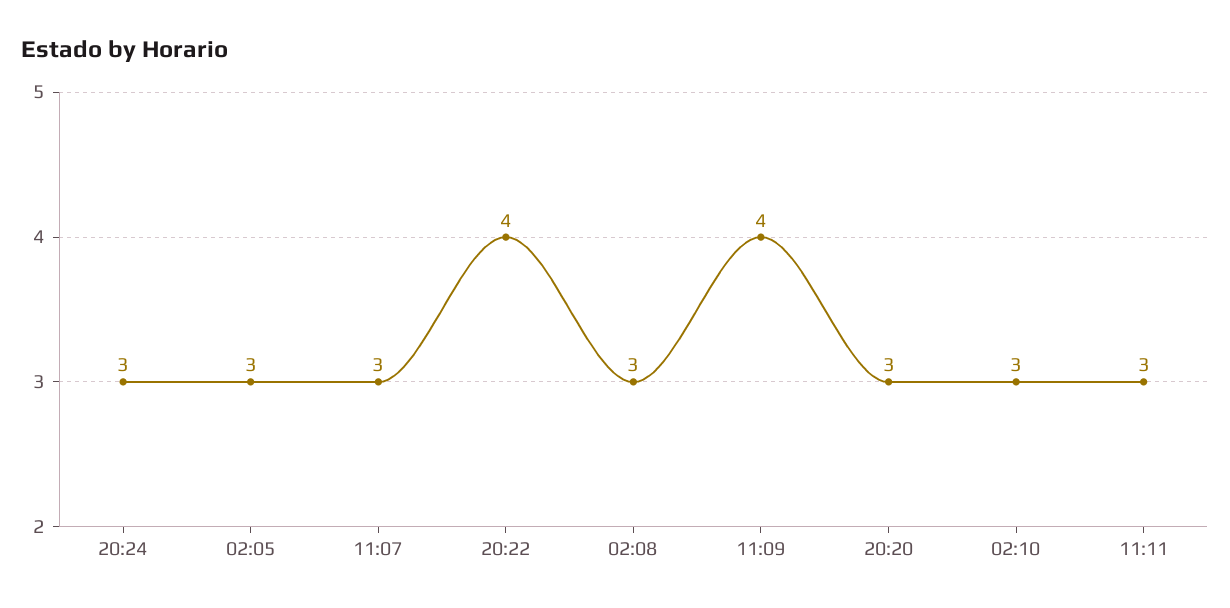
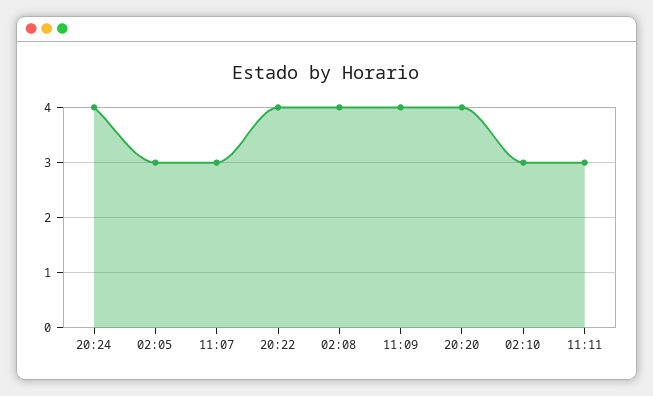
  {
-   "20:24": 3,
+   "20:24": 4,
    "02:05": 3,
    "11:07": 3,
    "20:22": 4,
-   "02:08": 3,
+   "02:08": 4,
    "11:09": 4,
-   "20:20": 3,
+   "20:20": 4,
    "02:10": 3,
    "11:11": 3
  }

